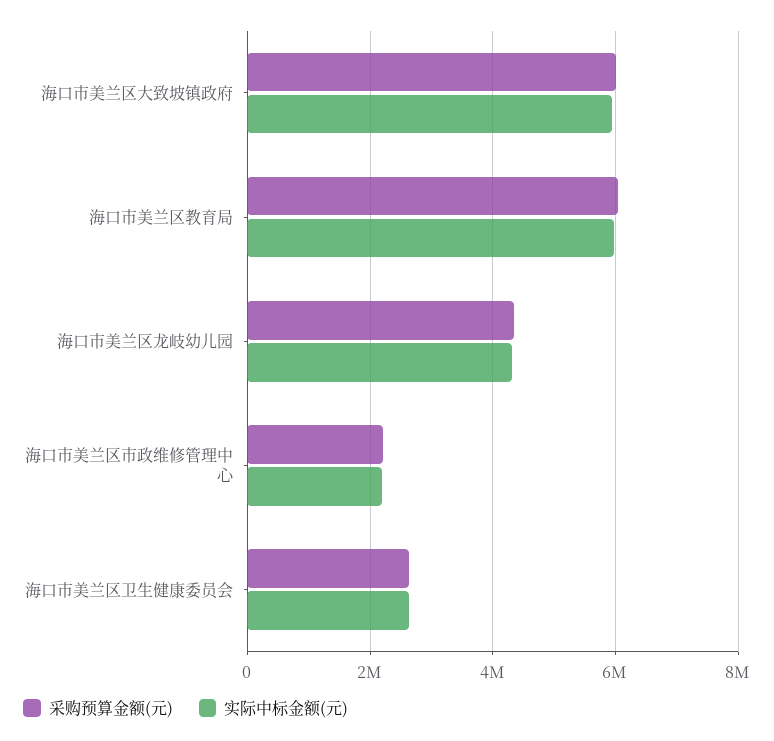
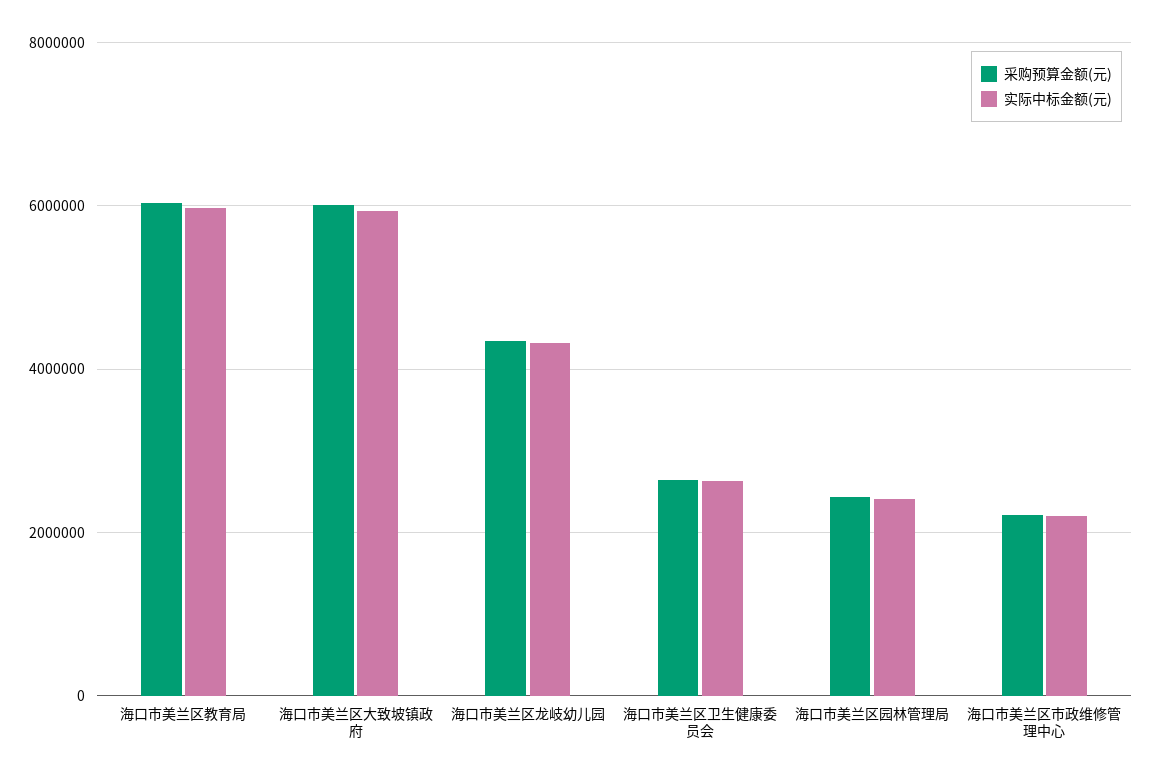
  {
    "采购预算金额(元)": {
      "海口市美兰区大致坡镇政府": 6000000,
      "海口市美兰区教育局": 6000000,
      "海口市美兰区龙岐幼儿园": 4400000,
      "海口市美兰区市政维修管理中心": 2200000,
-     "海口市美兰区卫生健康委员会": 2600000
+     "海口市美兰区卫生健康委员会": 2600000,
+     "海口市美兰区园林管理局": 2400000
    },
    "实际中标金额(元)": {
      "海口市美兰区大致坡镇政府": 6000000,
      "海口市美兰区教育局": 6000000,
      "海口市美兰区龙岐幼儿园": 4400000,
      "海口市美兰区市政维修管理中心": 2200000,
-     "海口市美兰区卫生健康委员会": 2600000
+     "海口市美兰区卫生健康委员会": 2600000,
+     "海口市美兰区园林管理局": 2400000
    }
  }

